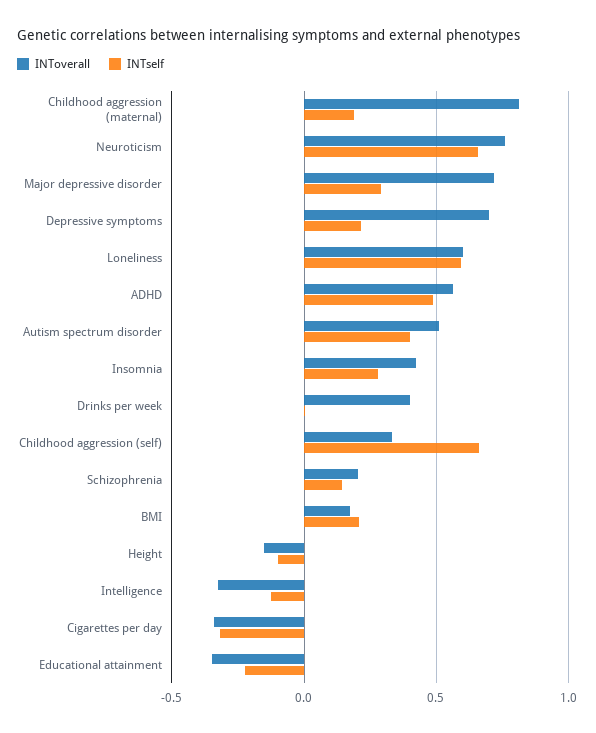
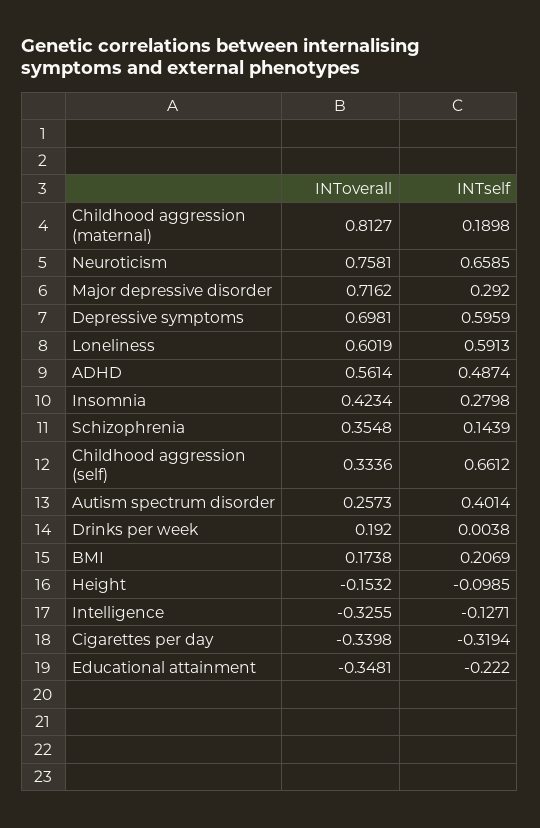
  {
    "INToverall": {
      "Childhood aggression (maternal)": 0.8127,
      "Neuroticism": 0.7581,
      "Major depressive disorder": 0.7162,
      "Depressive symptoms": 0.6981,
      "Loneliness": 0.6019,
      "ADHD": 0.5614,
-     "Autism spectrum disorder": 0.5,
+     "Autism spectrum disorder": 0.2573,
      "Insomnia": 0.4234,
-     "Drinks per week": 0.4,
+     "Drinks per week": 0.192,
      "Childhood aggression (self)": 0.3336,
-     "Schizophrenia": 0.2,
+     "Schizophrenia": 0.3548,
      "BMI": 0.1738,
      "Height": -0.1532,
      "Intelligence": -0.3255,
      "Cigarettes per day": -0.3398,
      "Educational attainment": -0.3481
    },
    "INTself": {
      "Childhood aggression (maternal)": 0.1898,
      "Neuroticism": 0.6585,
      "Major depressive disorder": 0.292,
-     "Depressive symptoms": 0.2,
+     "Depressive symptoms": 0.5959,
      "Loneliness": 0.5913,
      "ADHD": 0.4874,
      "Autism spectrum disorder": 0.4014,
      "Insomnia": 0.2798,
      "Drinks per week": 0.0038,
      "Childhood aggression (self)": 0.6612,
      "Schizophrenia": 0.1439,
      "BMI": 0.2069,
      "Height": -0.0985,
      "Intelligence": -0.1271,
      "Cigarettes per day": -0.3194,
      "Educational attainment": -0.222
    }
  }

